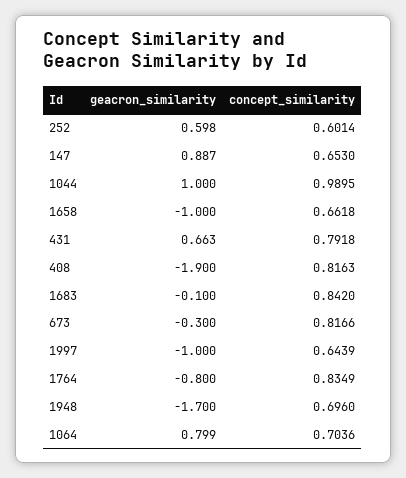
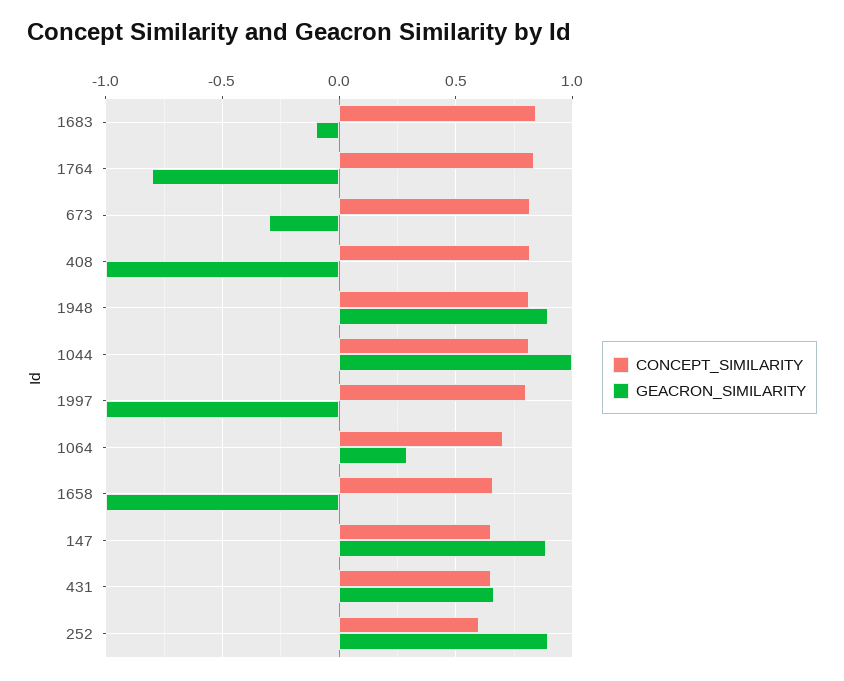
  {
    "geacron_similarity": {
-     "252": 0.598,
+     "252": 0.9,
      "147": 0.887,
      "1044": 1,
      "1658": -1,
      "431": 0.663,
-     "408": -1.9,
+     "408": -1,
      "1683": -0.1,
      "673": -0.3,
      "1997": -1,
      "1764": -0.8,
-     "1948": -1.7,
+     "1948": 0.9,
-     "1064": 0.799
+     "1064": 0.3
    },
    "concept_similarity": {
      "252": 0.6014,
      "147": 0.653,
-     "1044": 0.9895,
+     "1044": 0.8,
      "1658": 0.6618,
-     "431": 0.7918,
+     "431": 0.65,
      "408": 0.8163,
      "1683": 0.842,
      "673": 0.8166,
-     "1997": 0.6439,
+     "1997": 0.8,
      "1764": 0.8349,
-     "1948": 0.696,
+     "1948": 0.8,
      "1064": 0.7036
    }
  }

